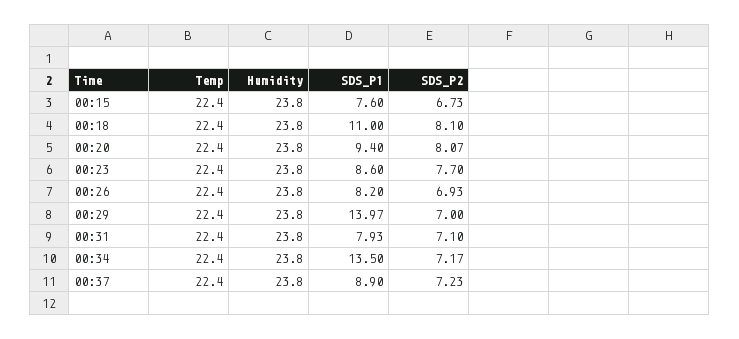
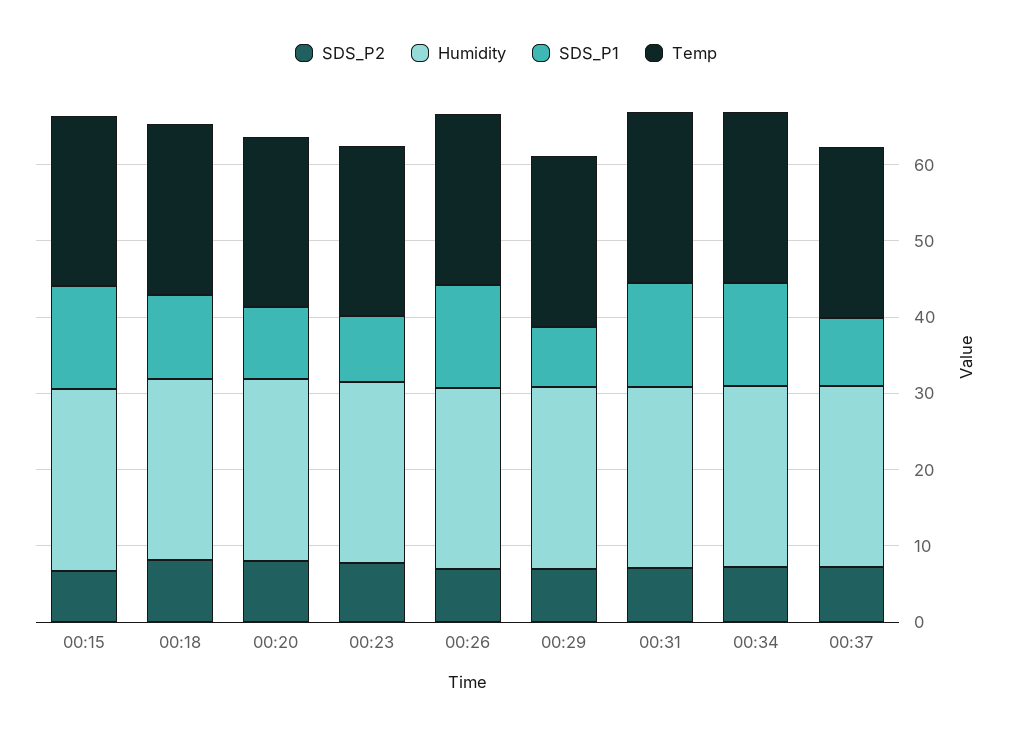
  {
    "Temp": {
      "00:15": 22.4,
      "00:18": 22.4,
      "00:20": 22.4,
      "00:23": 22.4,
      "00:26": 22.4,
      "00:29": 22.4,
      "00:31": 22.4,
      "00:34": 22.4,
      "00:37": 22.4
    },
    "Humidity": {
      "00:15": 23.8,
      "00:18": 23.8,
      "00:20": 23.8,
      "00:23": 23.8,
      "00:26": 23.8,
      "00:29": 23.8,
      "00:31": 23.8,
      "00:34": 23.8,
      "00:37": 23.8
    },
    "SDS_P1": {
-     "00:15": 7.6,
+     "00:15": 14,
      "00:18": 11,
      "00:20": 9.4,
      "00:23": 8.6,
-     "00:26": 8.2,
+     "00:26": 14,
-     "00:29": 13.97,
+     "00:29": 8,
-     "00:31": 7.93,
+     "00:31": 14,
      "00:34": 13.5,
      "00:37": 8.9
    },
    "SDS_P2": {
      "00:15": 6.73,
      "00:18": 8.1,
      "00:20": 8.07,
      "00:23": 7.7,
      "00:26": 6.93,
      "00:29": 7,
      "00:31": 7.1,
      "00:34": 7.17,
      "00:37": 7.23
    }
  }

